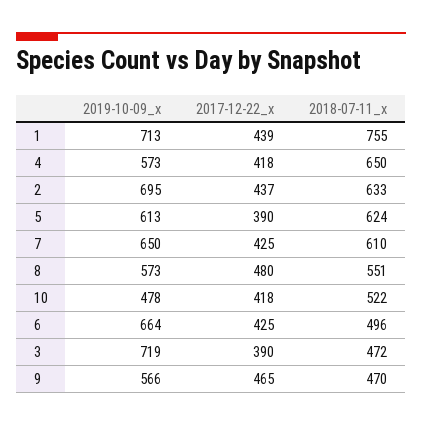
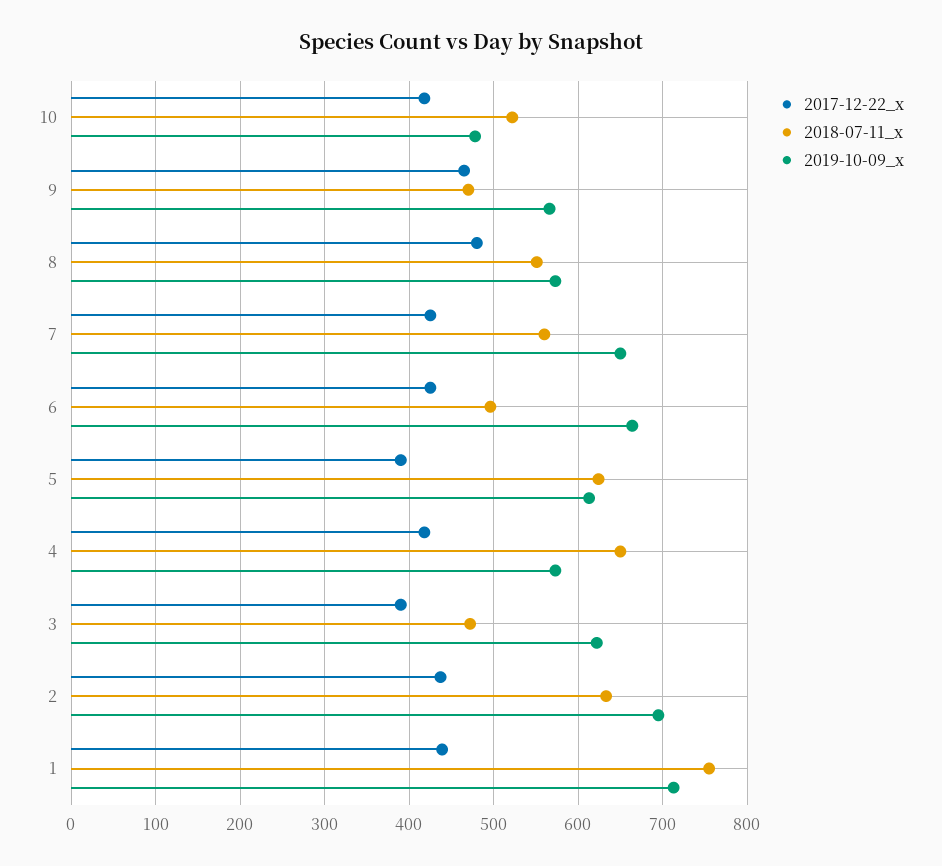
  {
    "2019-10-09_x": {
      "1": 713,
      "4": 573,
      "2": 695,
      "5": 613,
      "7": 650,
      "8": 573,
      "10": 478,
      "6": 664,
-     "3": 719,
+     "3": 620,
      "9": 566
    },
    "2017-12-22_x": {
      "1": 439,
      "4": 418,
      "2": 437,
      "5": 390,
      "7": 425,
      "8": 480,
      "10": 418,
      "6": 425,
      "3": 390,
      "9": 465
    },
    "2018-07-11_x": {
      "1": 755,
      "4": 650,
      "2": 633,
      "5": 624,
-     "7": 610,
+     "7": 560,
      "8": 551,
      "10": 522,
      "6": 496,
      "3": 472,
      "9": 470
    }
  }

